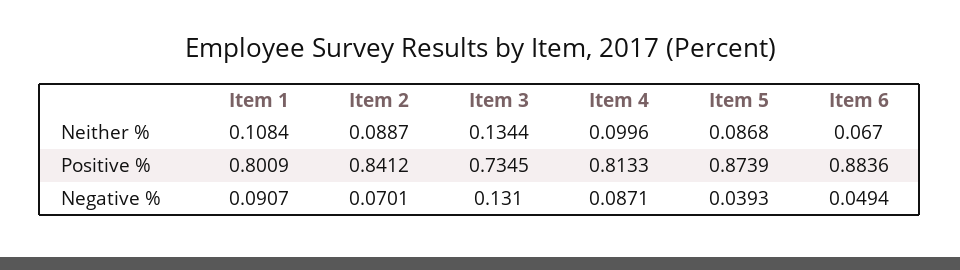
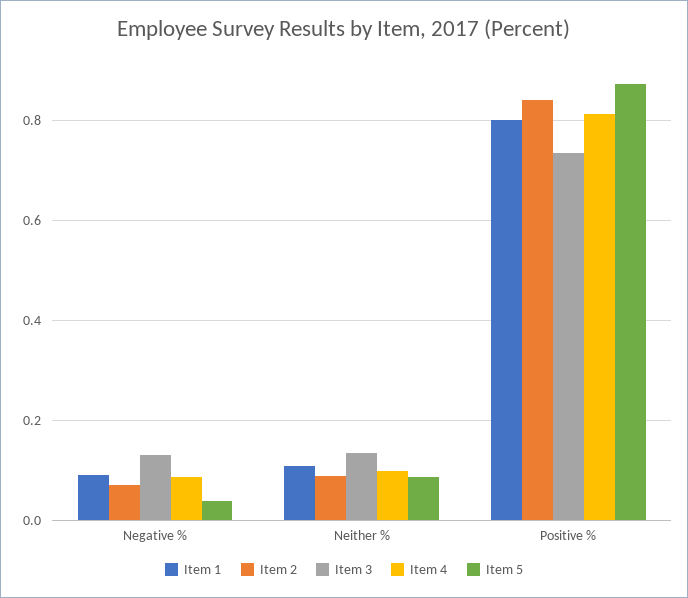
  {
    "Item 1": {
      "Neither %": 0.1084,
      "Positive %": 0.8009,
      "Negative %": 0.0907
    },
    "Item 2": {
      "Neither %": 0.0887,
      "Positive %": 0.8412,
      "Negative %": 0.0701
    },
    "Item 3": {
      "Neither %": 0.1344,
      "Positive %": 0.7345,
      "Negative %": 0.131
    },
    "Item 4": {
      "Neither %": 0.0996,
      "Positive %": 0.8133,
      "Negative %": 0.0871
    },
    "Item 5": {
      "Neither %": 0.0868,
      "Positive %": 0.8739,
      "Negative %": 0.0393
-   },
+   }
-   "Item 6": {
-     "Neither %": 0.067,
-     "Positive %": 0.8836,
-     "Negative %": 0.0494
-   }
  }

